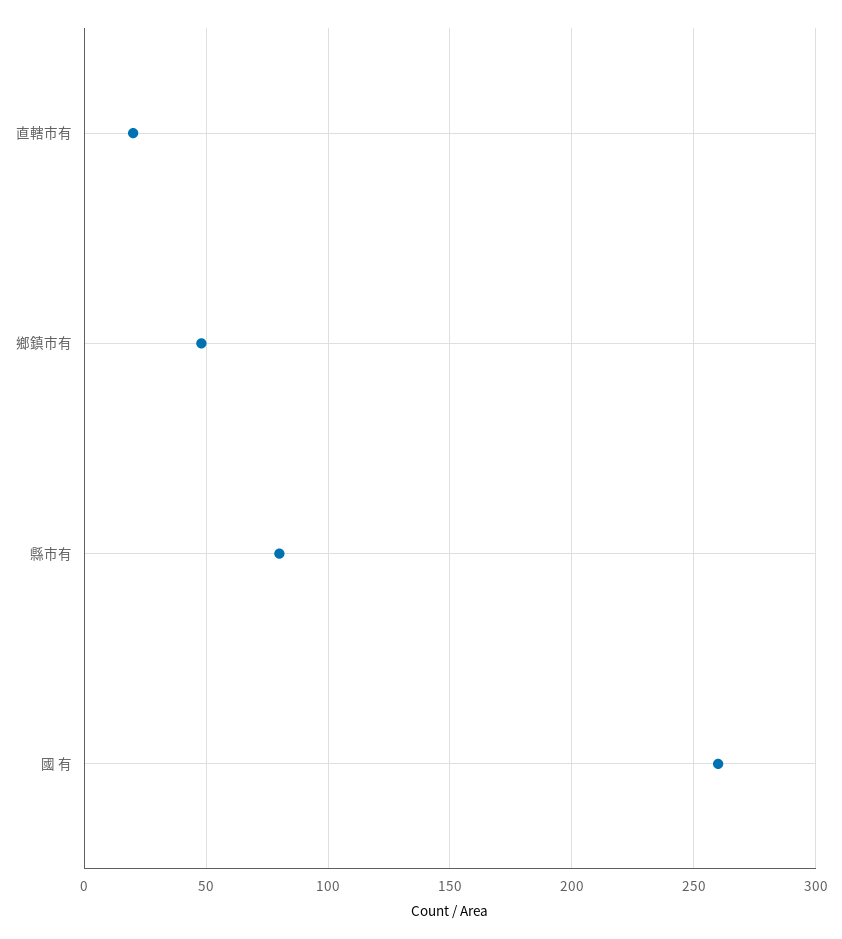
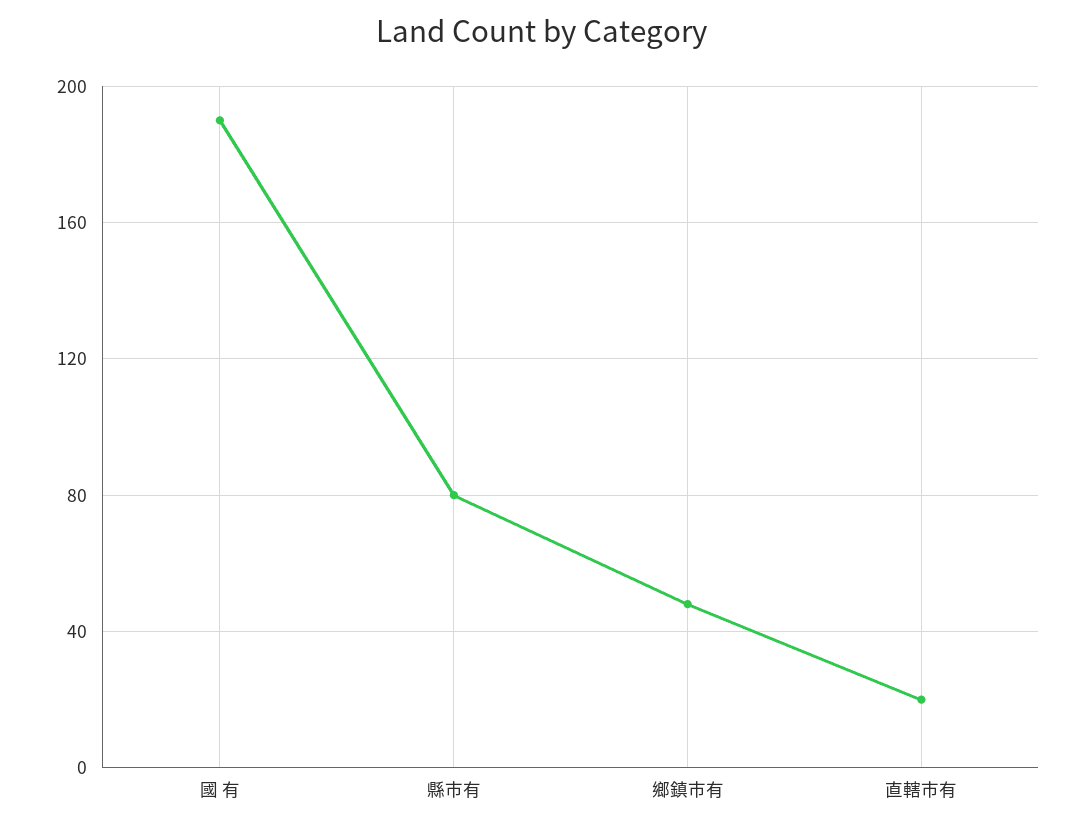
  {
    "直轄市有": 20,
    "鄉鎮市有": 50,
    "縣市有": 80,
-   "國 有": 260
+   "國 有": 190
  }

